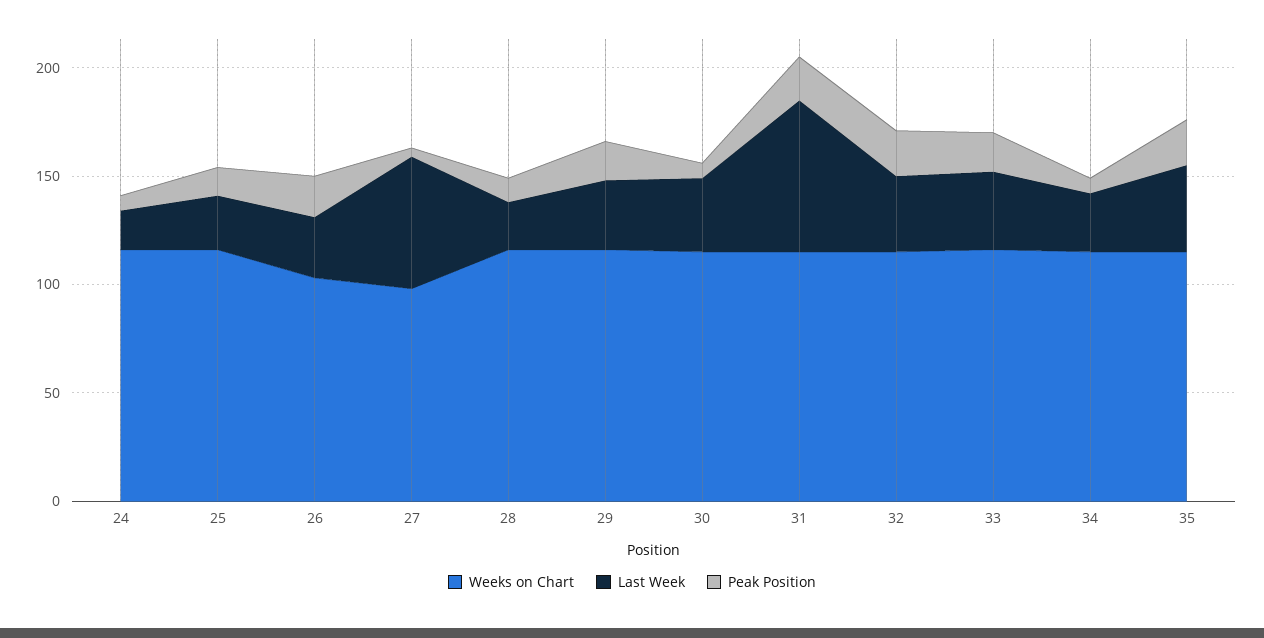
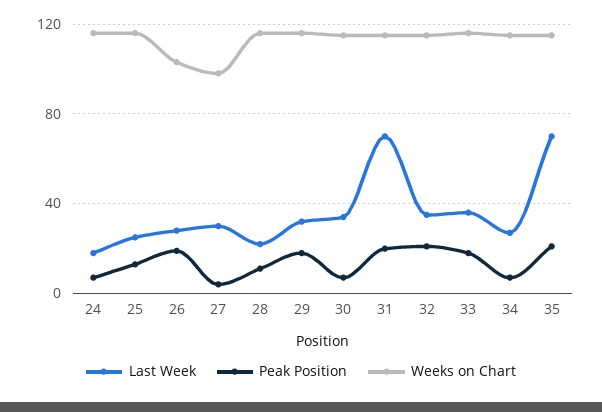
  {
    "Weeks on Chart": {
      "24": 115,
      "25": 115,
      "26": 105,
      "27": 100,
      "28": 115,
      "29": 115,
      "30": 115,
      "31": 115,
      "32": 115,
      "33": 115,
      "34": 115,
      "35": 115
    },
    "Last Week": {
      "24": 20,
      "25": 25,
      "26": 30,
-     "27": 60,
+     "27": 30,
      "28": 20,
      "29": 30,
      "30": 35,
      "31": 70,
      "32": 35,
      "33": 35,
      "34": 25,
-     "35": 40
+     "35": 70
    },
    "Peak Position": {
      "24": 5,
      "25": 15,
      "26": 20,
      "27": 5,
      "28": 10,
      "29": 20,
      "30": 5,
      "31": 20,
      "32": 20,
      "33": 20,
      "34": 5,
      "35": 20
    }
  }

